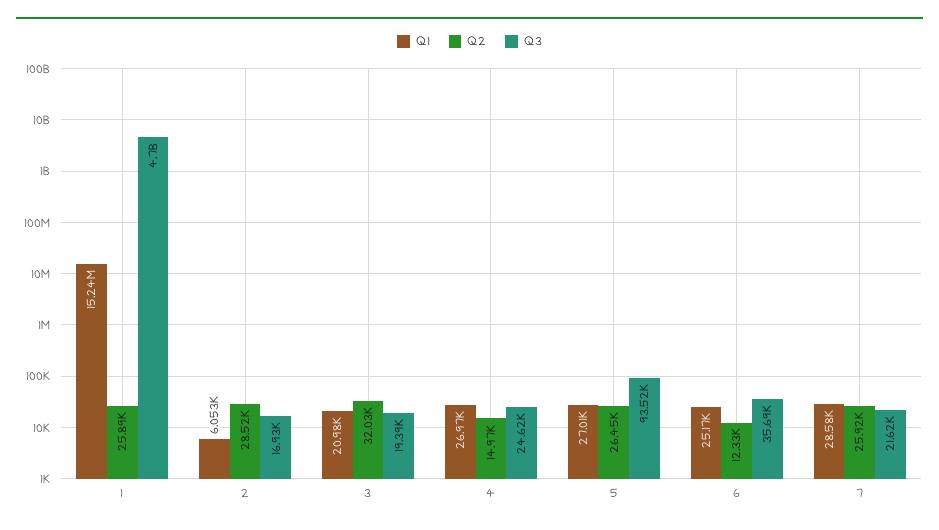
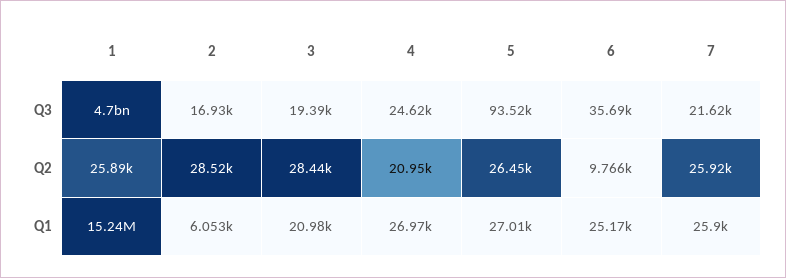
  {
    "Q1": {
      "1": 15240000,
      "2": 6053,
      "3": 20980,
      "4": 26970,
      "5": 27010,
      "6": 25170,
-     "7": 28580
+     "7": 25900
    },
    "Q2": {
      "1": 25890,
      "2": 28520,
-     "3": 32030,
+     "3": 28440,
-     "4": 14970,
+     "4": 20950,
      "5": 26450,
-     "6": 12330,
+     "6": 9766,
      "7": 25920
    },
    "Q3": {
      "1": 4700000000,
      "2": 16930,
      "3": 19390,
      "4": 24620,
      "5": 93520,
      "6": 35690,
      "7": 21620
    }
  }

